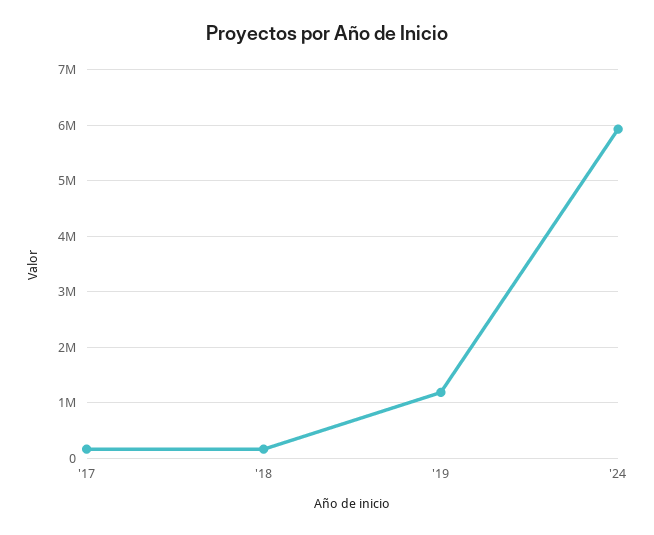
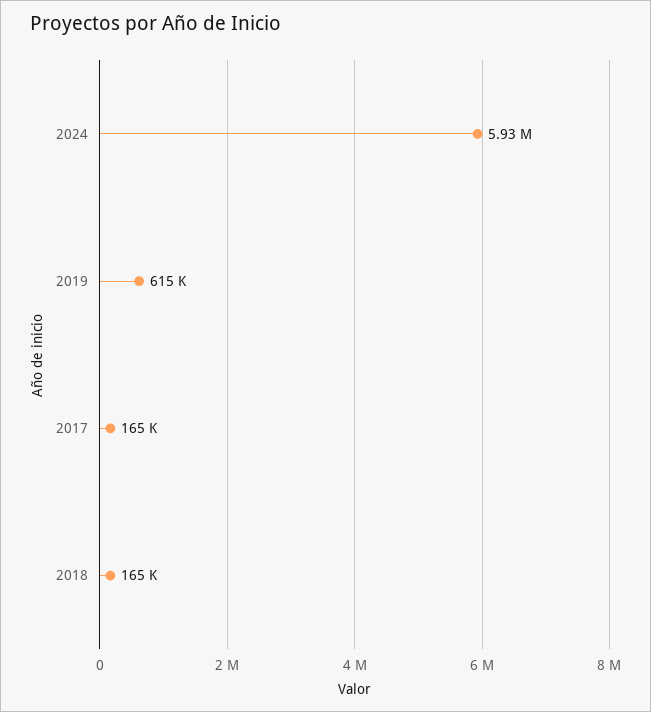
  {
    "'17": 165000,
    "'18": 165000,
-   "'19": 1200000,
+   "'19": 615000,
    "'24": 5930000
  }

